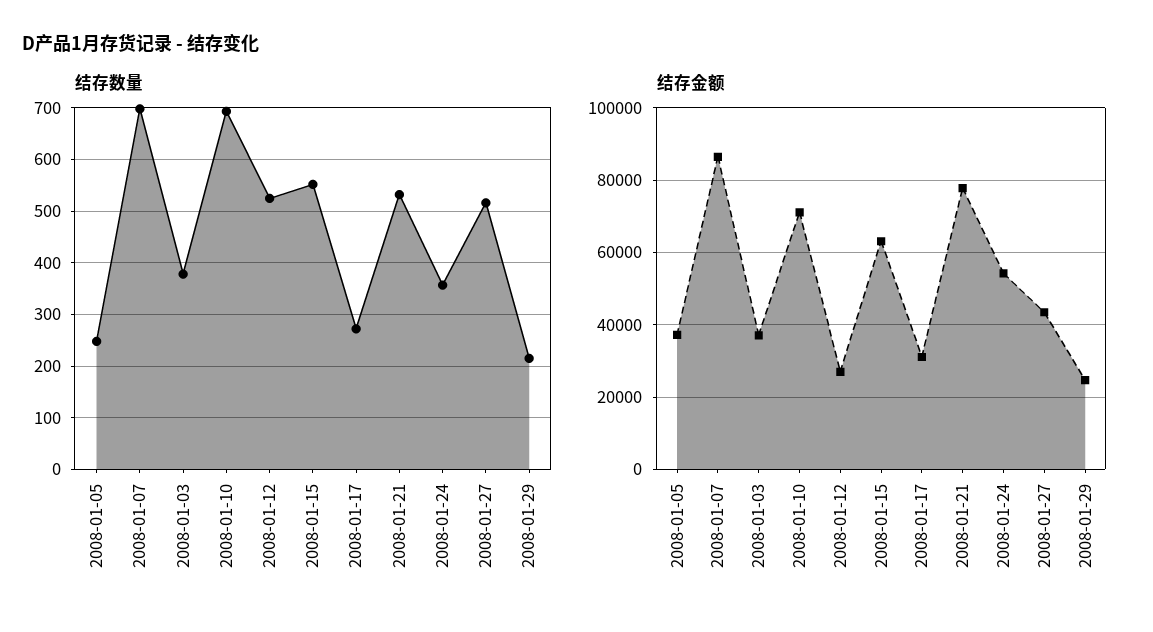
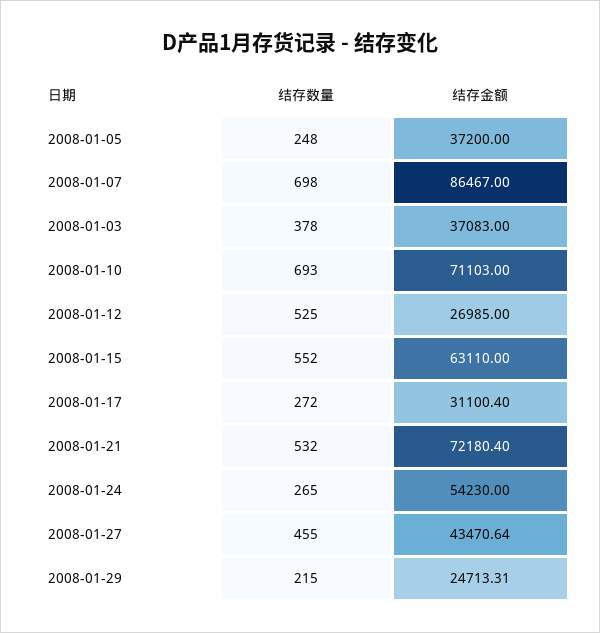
  {
    "结存数量": {
      "2008-01-05": 248,
      "2008-01-07": 698,
      "2008-01-03": 378,
      "2008-01-10": 693,
      "2008-01-12": 525,
      "2008-01-15": 552,
      "2008-01-17": 272,
      "2008-01-21": 532,
-     "2008-01-24": 360,
+     "2008-01-24": 265,
-     "2008-01-27": 520,
+     "2008-01-27": 455,
      "2008-01-29": 215
    },
    "结存金额": {
      "2008-01-05": 37200,
      "2008-01-07": 86467,
      "2008-01-03": 37083,
      "2008-01-10": 71103,
      "2008-01-12": 26985,
      "2008-01-15": 63110,
      "2008-01-17": 31100.4,
-     "2008-01-21": 78000,
+     "2008-01-21": 72180.4,
      "2008-01-24": 54230,
      "2008-01-27": 43470.64,
      "2008-01-29": 24713.31
    }
  }

